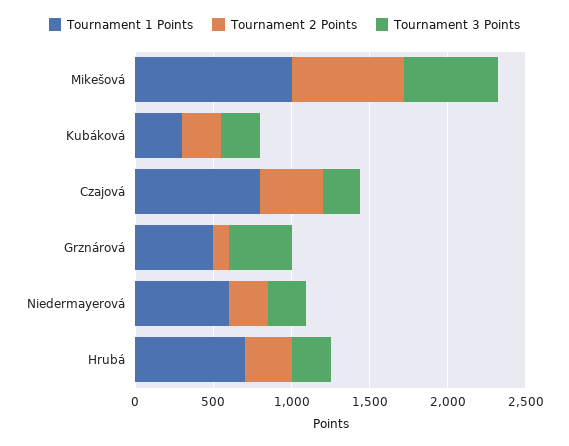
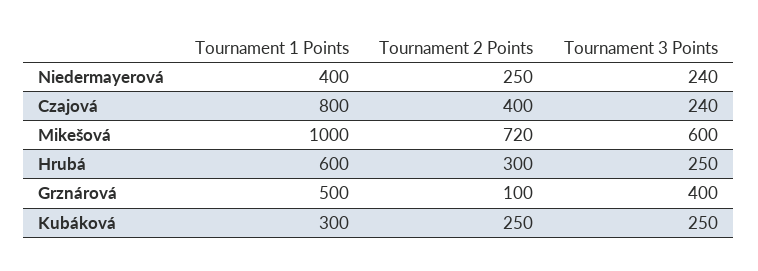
  {
    "Tournament 1 Points": {
      "Mikešová": 1000,
      "Kubáková": 300,
      "Czajová": 800,
      "Grznárová": 500,
-     "Niedermayerová": 600,
+     "Niedermayerová": 400,
-     "Hrubá": 700
+     "Hrubá": 600
    },
    "Tournament 2 Points": {
      "Mikešová": 720,
      "Kubáková": 250,
      "Czajová": 400,
      "Grznárová": 100,
      "Niedermayerová": 250,
      "Hrubá": 300
    },
    "Tournament 3 Points": {
      "Mikešová": 600,
      "Kubáková": 250,
      "Czajová": 240,
      "Grznárová": 400,
      "Niedermayerová": 240,
      "Hrubá": 250
    }
  }

